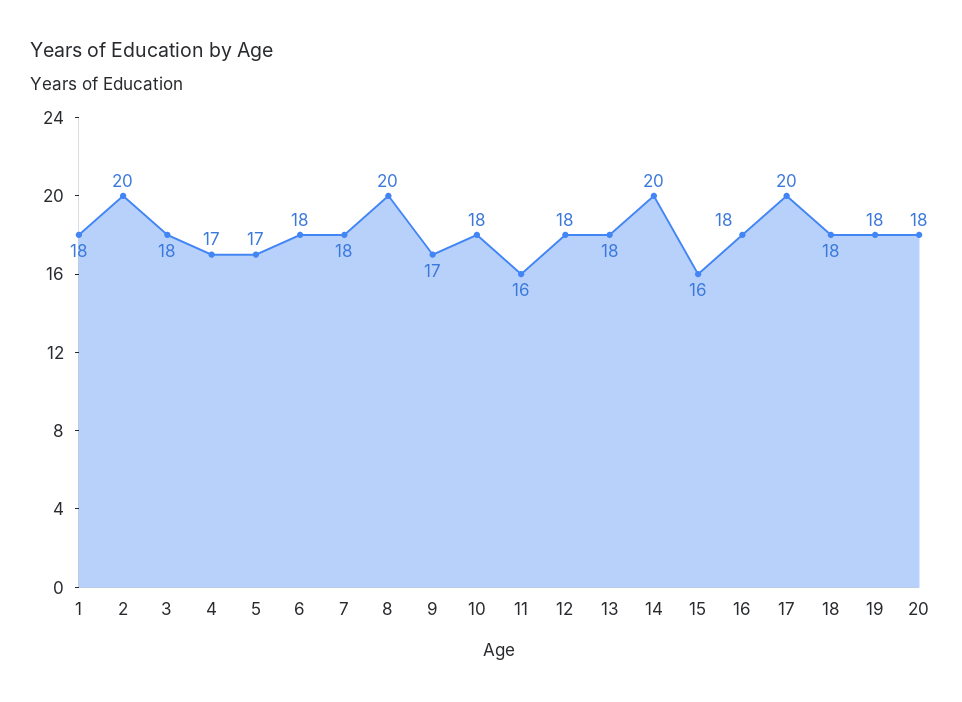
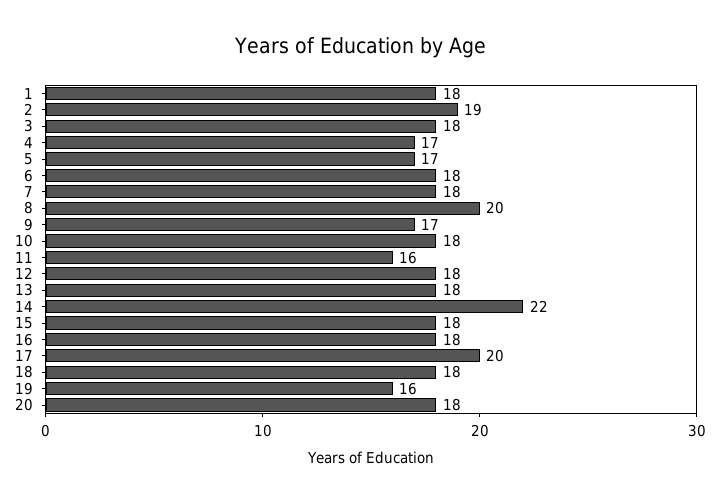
  {
    "1": 18,
-   "2": 20,
+   "2": 19,
    "3": 18,
    "4": 17,
    "5": 17,
    "6": 18,
    "7": 18,
    "8": 20,
    "9": 17,
    "10": 18,
    "11": 16,
    "12": 18,
    "13": 18,
-   "14": 20,
+   "14": 22,
-   "15": 16,
+   "15": 18,
    "16": 18,
    "17": 20,
    "18": 18,
-   "19": 18,
+   "19": 16,
    "20": 18
  }

